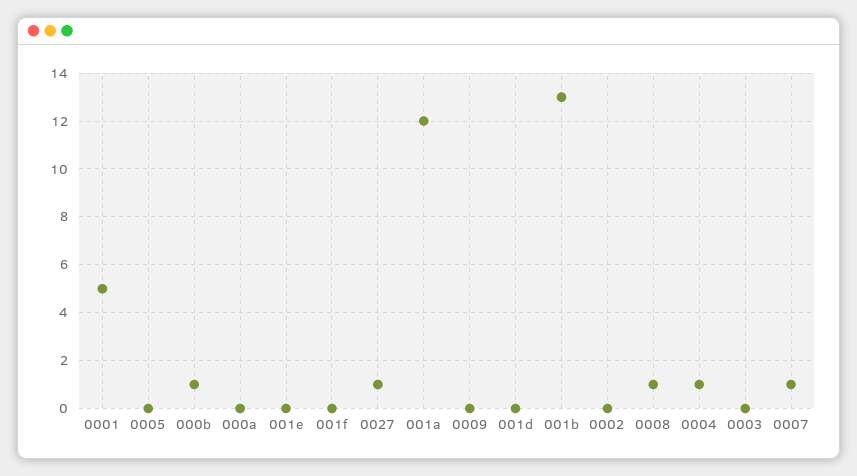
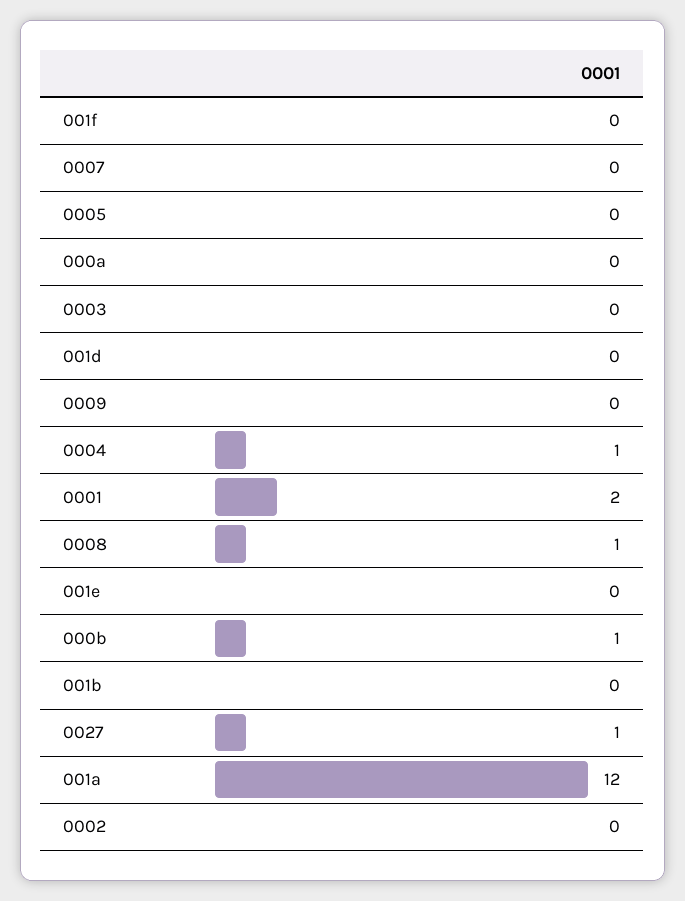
  {
-   "0001": 5,
+   "0001": 2,
    "0005": 0,
    "000b": 1,
    "000a": 0,
    "001e": 0,
    "001f": 0,
    "0027": 1,
    "001a": 12,
    "0009": 0,
    "001d": 0,
-   "001b": 13,
+   "001b": 0,
    "0002": 0,
    "0008": 1,
    "0004": 1,
    "0003": 0,
-   "0007": 1
+   "0007": 0
  }

